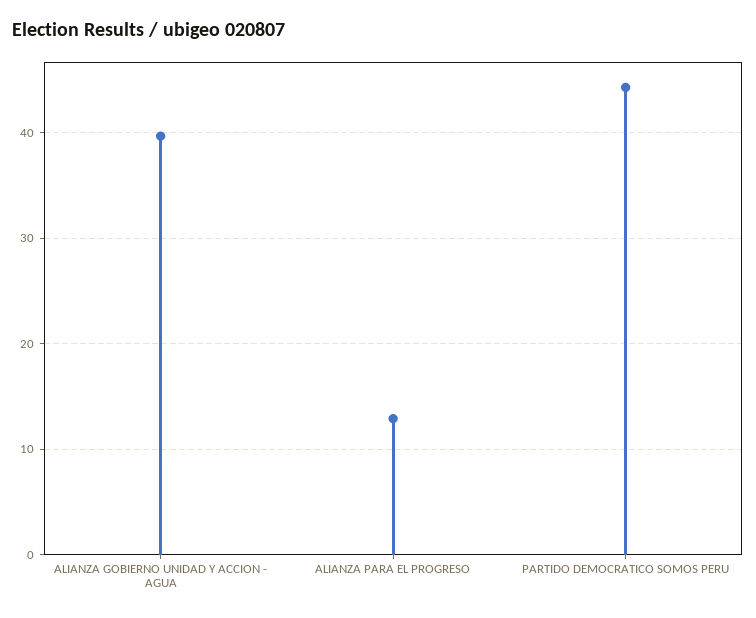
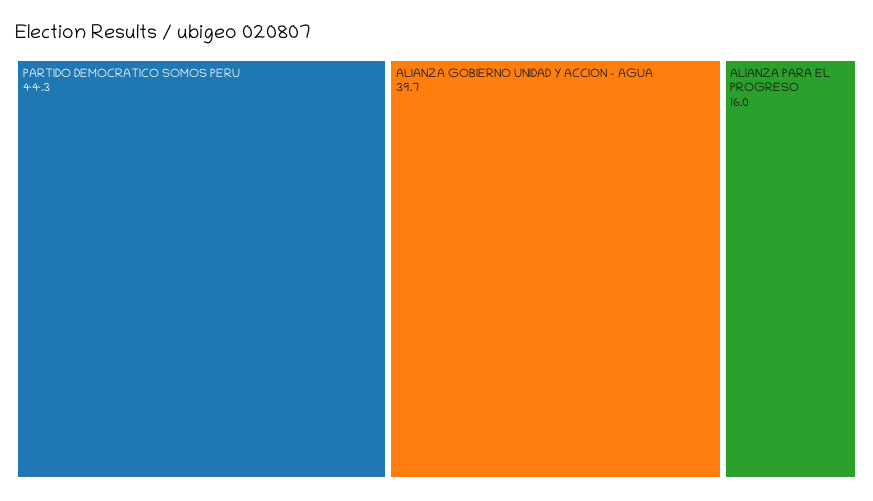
  {
    "ALIANZA GOBIERNO UNIDAD Y ACCION - AGUA": 39.7,
-   "ALIANZA PARA EL PROGRESO": 13,
+   "ALIANZA PARA EL PROGRESO": 16,
    "PARTIDO DEMOCRATICO SOMOS PERU": 44.3
  }

